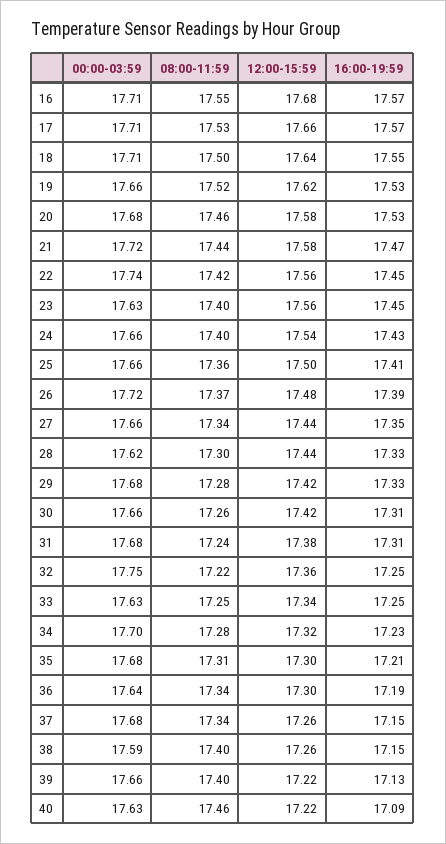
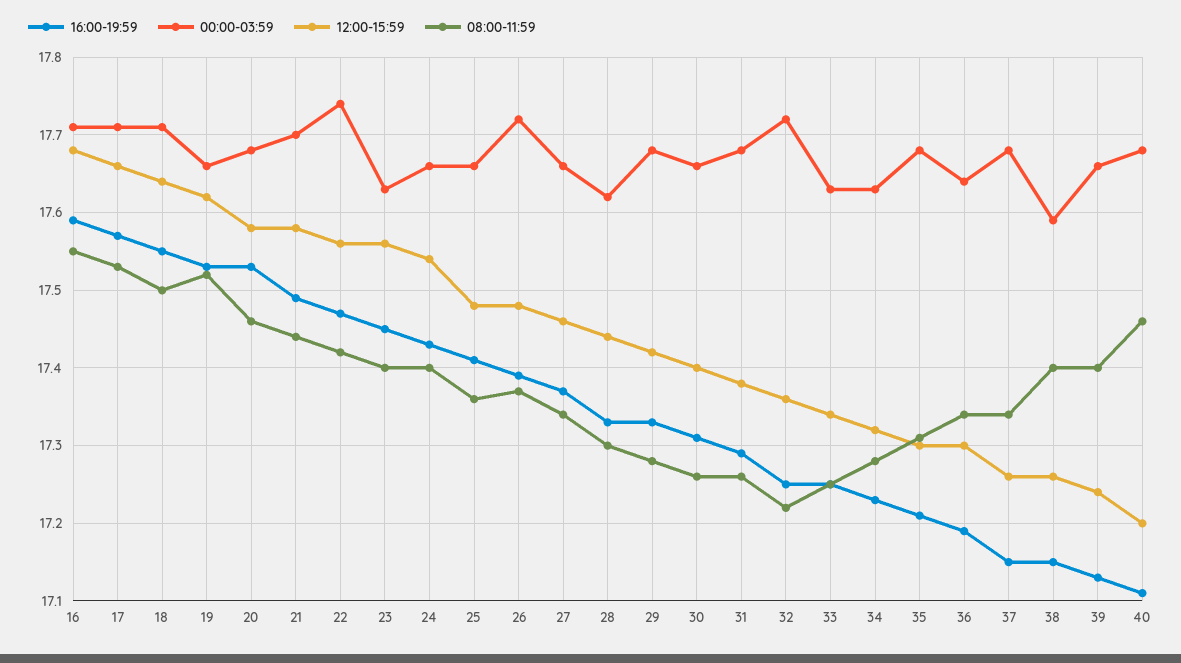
  {
    "00:00-03:59": {
      "16": 17.71,
      "17": 17.71,
      "18": 17.71,
      "19": 17.66,
      "20": 17.68,
-     "21": 17.72,
+     "21": 17.7,
      "22": 17.74,
      "23": 17.63,
      "24": 17.66,
      "25": 17.66,
      "26": 17.72,
      "27": 17.66,
      "28": 17.62,
      "29": 17.68,
      "30": 17.66,
      "31": 17.68,
-     "32": 17.75,
+     "32": 17.72,
      "33": 17.63,
-     "34": 17.7,
+     "34": 17.63,
      "35": 17.68,
      "36": 17.64,
      "37": 17.68,
      "38": 17.59,
      "39": 17.66,
-     "40": 17.63
+     "40": 17.68
    },
    "08:00-11:59": {
      "16": 17.55,
      "17": 17.53,
      "18": 17.5,
      "19": 17.52,
      "20": 17.46,
      "21": 17.44,
      "22": 17.42,
      "23": 17.4,
      "24": 17.4,
      "25": 17.36,
      "26": 17.37,
      "27": 17.34,
      "28": 17.3,
      "29": 17.28,
      "30": 17.26,
-     "31": 17.24,
+     "31": 17.26,
      "32": 17.22,
      "33": 17.25,
      "34": 17.28,
      "35": 17.31,
      "36": 17.34,
      "37": 17.34,
      "38": 17.4,
      "39": 17.4,
      "40": 17.46
    },
    "12:00-15:59": {
      "16": 17.68,
      "17": 17.66,
      "18": 17.64,
      "19": 17.62,
      "20": 17.58,
      "21": 17.58,
      "22": 17.56,
      "23": 17.56,
      "24": 17.54,
-     "25": 17.5,
+     "25": 17.48,
      "26": 17.48,
-     "27": 17.44,
+     "27": 17.46,
      "28": 17.44,
      "29": 17.42,
-     "30": 17.42,
+     "30": 17.4,
      "31": 17.38,
      "32": 17.36,
      "33": 17.34,
      "34": 17.32,
      "35": 17.3,
      "36": 17.3,
      "37": 17.26,
      "38": 17.26,
-     "39": 17.22,
+     "39": 17.24,
-     "40": 17.22
+     "40": 17.2
    },
    "16:00-19:59": {
-     "16": 17.57,
+     "16": 17.59,
      "17": 17.57,
      "18": 17.55,
      "19": 17.53,
      "20": 17.53,
-     "21": 17.47,
+     "21": 17.49,
-     "22": 17.45,
+     "22": 17.47,
      "23": 17.45,
      "24": 17.43,
      "25": 17.41,
      "26": 17.39,
-     "27": 17.35,
+     "27": 17.37,
      "28": 17.33,
      "29": 17.33,
      "30": 17.31,
-     "31": 17.31,
+     "31": 17.29,
      "32": 17.25,
      "33": 17.25,
      "34": 17.23,
      "35": 17.21,
      "36": 17.19,
      "37": 17.15,
      "38": 17.15,
      "39": 17.13,
-     "40": 17.09
+     "40": 17.11
    }
  }

